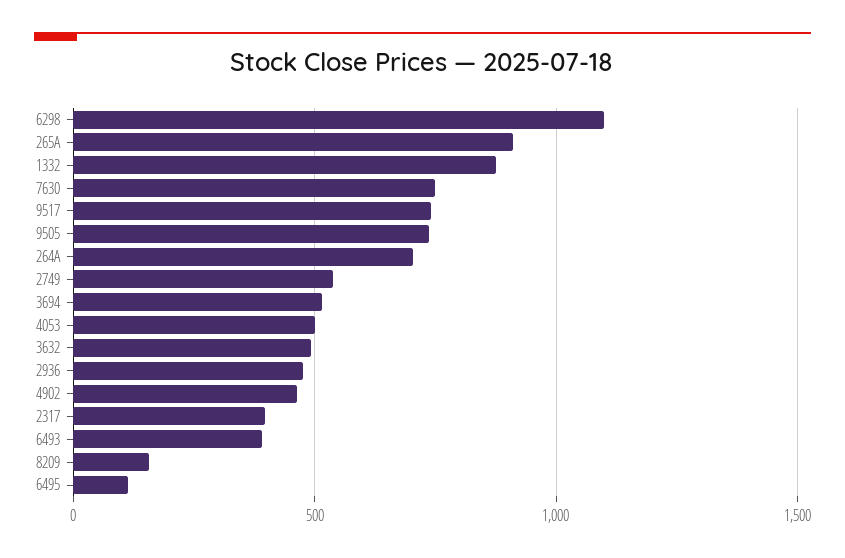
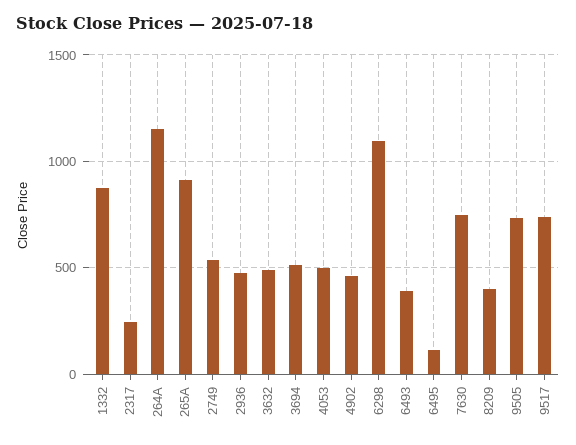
  {
    "6298": 1100,
    "265A": 900,
    "1332": 900,
    "7630": 750,
    "9517": 750,
    "9505": 750,
-   "264A": 700,
+   "264A": 1150,
    "2749": 550,
    "3694": 500,
    "4053": 500,
    "3632": 500,
    "2936": 500,
    "4902": 450,
-   "2317": 400,
+   "2317": 250,
    "6493": 400,
-   "8209": 150,
+   "8209": 400,
    "6495": 100
  }

